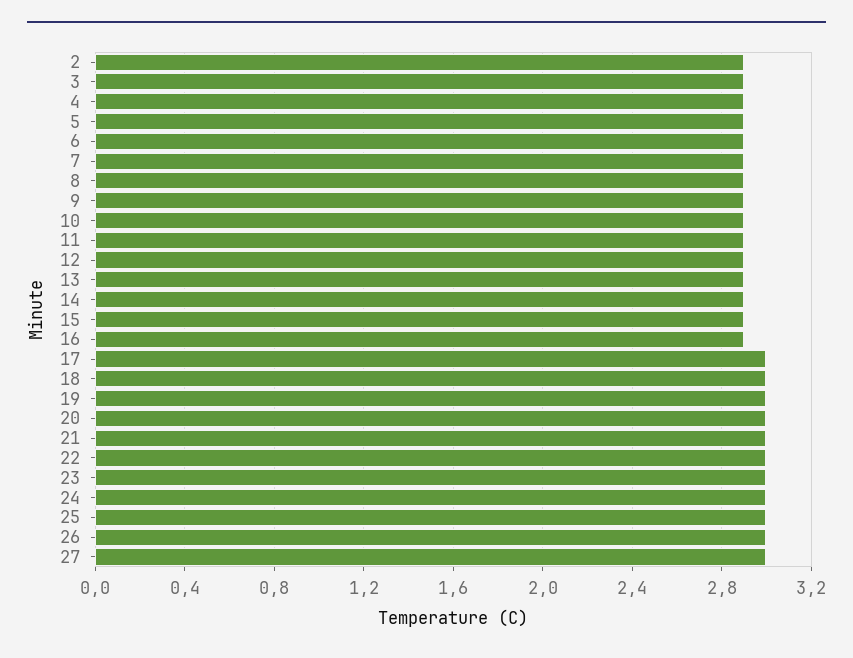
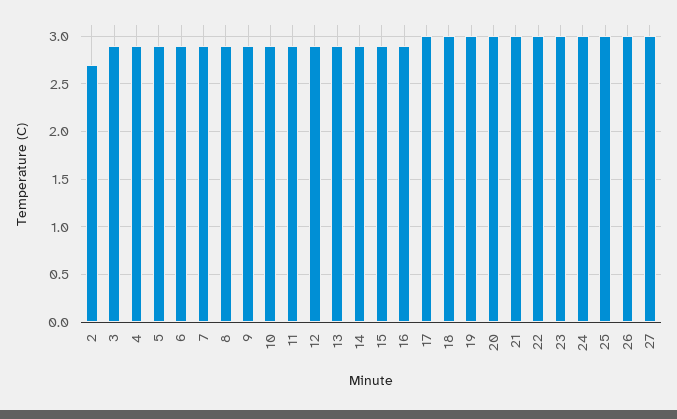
  {
-   "2": 2.9,
+   "2": 2.7,
    "3": 2.9,
    "4": 2.9,
    "5": 2.9,
    "6": 2.9,
    "7": 2.9,
    "8": 2.9,
    "9": 2.9,
    "10": 2.9,
    "11": 2.9,
    "12": 2.9,
    "13": 2.9,
    "14": 2.9,
    "15": 2.9,
    "16": 2.9,
    "17": 3,
    "18": 3,
    "19": 3,
    "20": 3,
    "21": 3,
    "22": 3,
    "23": 3,
    "24": 3,
    "25": 3,
    "26": 3,
    "27": 3
  }

